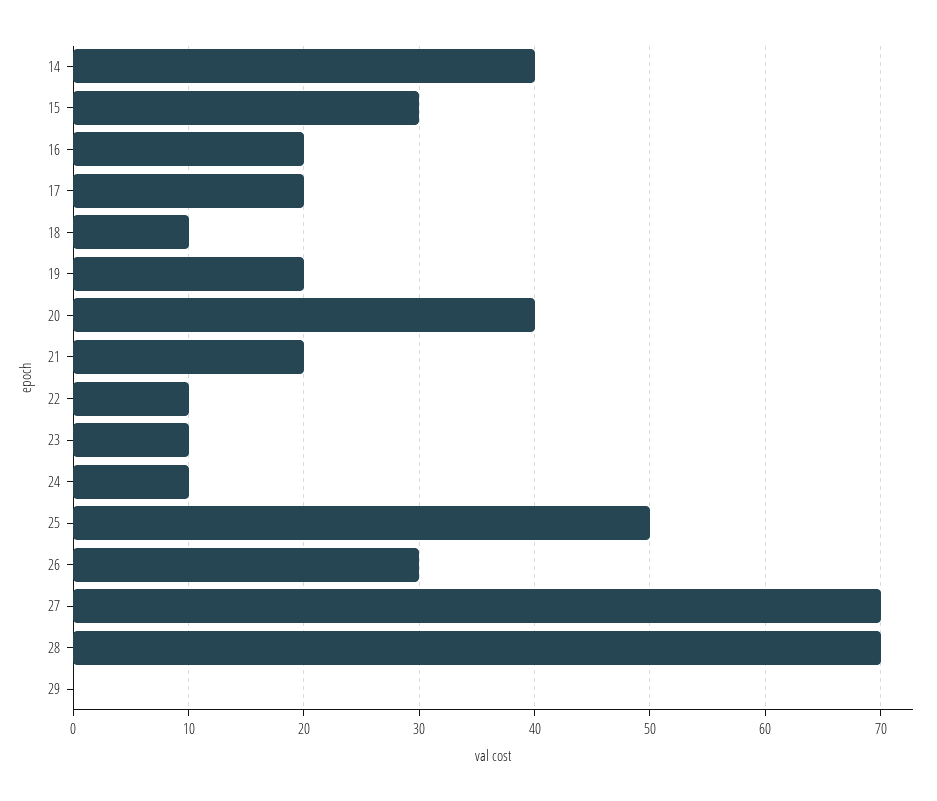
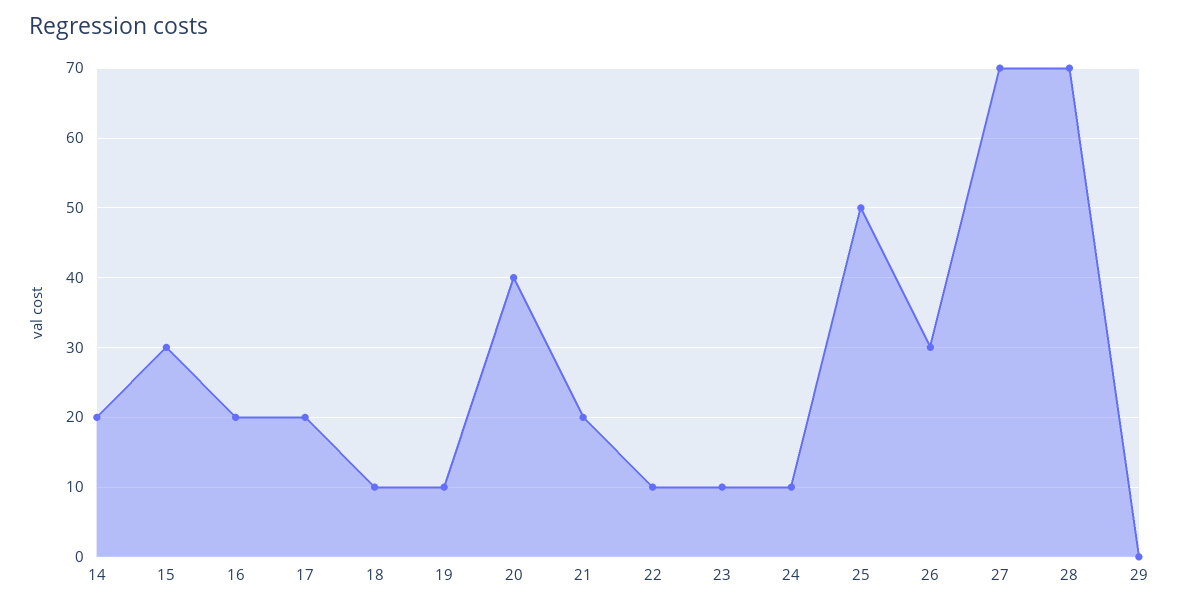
  {
-   "14": 40,
+   "14": 20,
    "15": 30,
    "16": 20,
    "17": 20,
    "18": 10,
-   "19": 20,
+   "19": 10,
    "20": 40,
    "21": 20,
    "22": 10,
    "23": 10,
    "24": 10,
    "25": 50,
    "26": 30,
    "27": 70,
    "28": 70,
    "29": 0
  }

